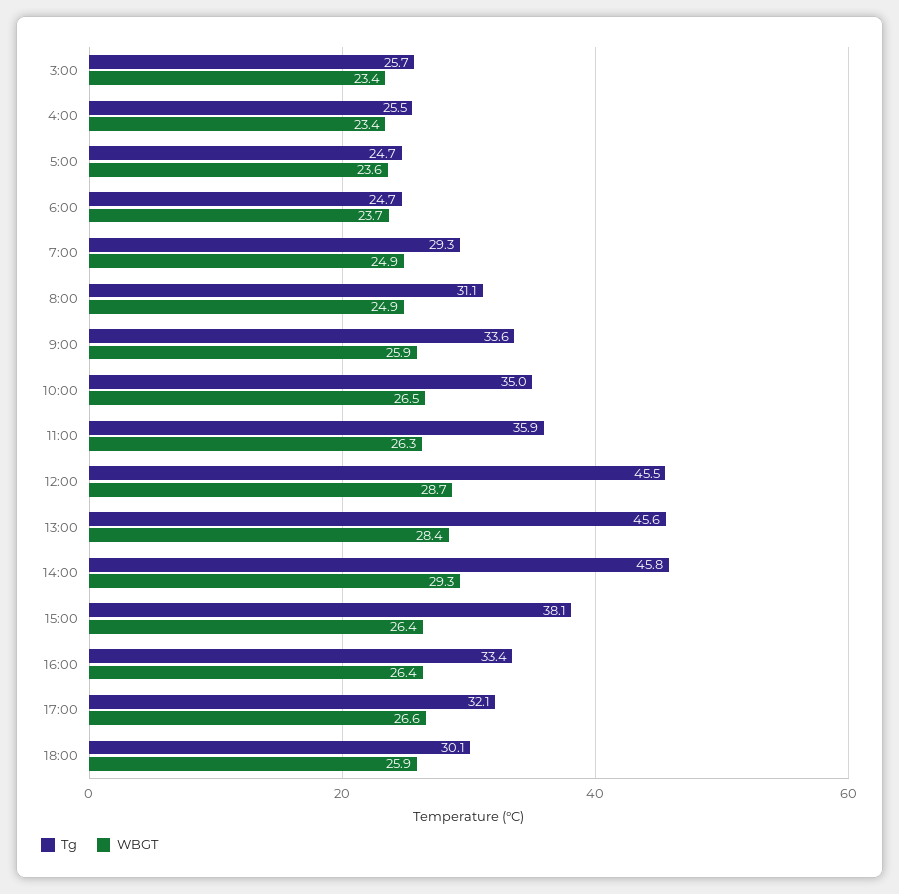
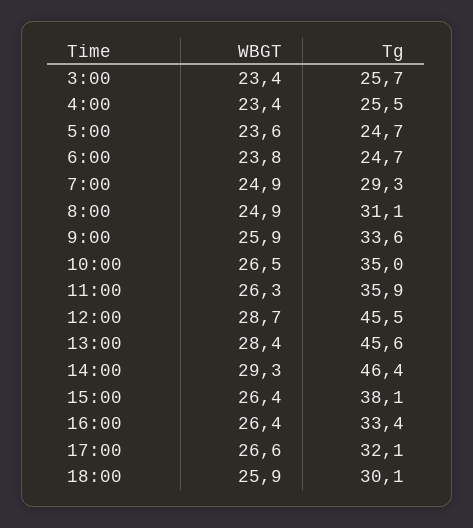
  {
    "Tg": {
      "3:00": 25.7,
      "4:00": 25.5,
      "5:00": 24.7,
      "6:00": 24.7,
      "7:00": 29.3,
      "8:00": 31.1,
      "9:00": 33.6,
      "10:00": 35,
      "11:00": 35.9,
      "12:00": 45.5,
      "13:00": 45.6,
-     "14:00": 45.8,
+     "14:00": 46.4,
      "15:00": 38.1,
      "16:00": 33.4,
      "17:00": 32.1,
      "18:00": 30.1
    },
    "WBGT": {
      "3:00": 23.4,
      "4:00": 23.4,
      "5:00": 23.6,
-     "6:00": 23.7,
+     "6:00": 23.8,
      "7:00": 24.9,
      "8:00": 24.9,
      "9:00": 25.9,
      "10:00": 26.5,
      "11:00": 26.3,
      "12:00": 28.7,
      "13:00": 28.4,
      "14:00": 29.3,
      "15:00": 26.4,
      "16:00": 26.4,
      "17:00": 26.6,
      "18:00": 25.9
    }
  }

